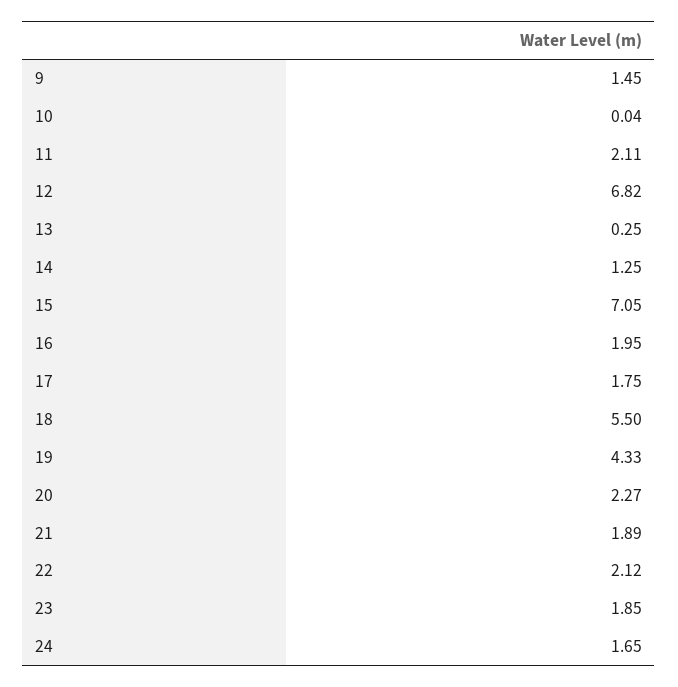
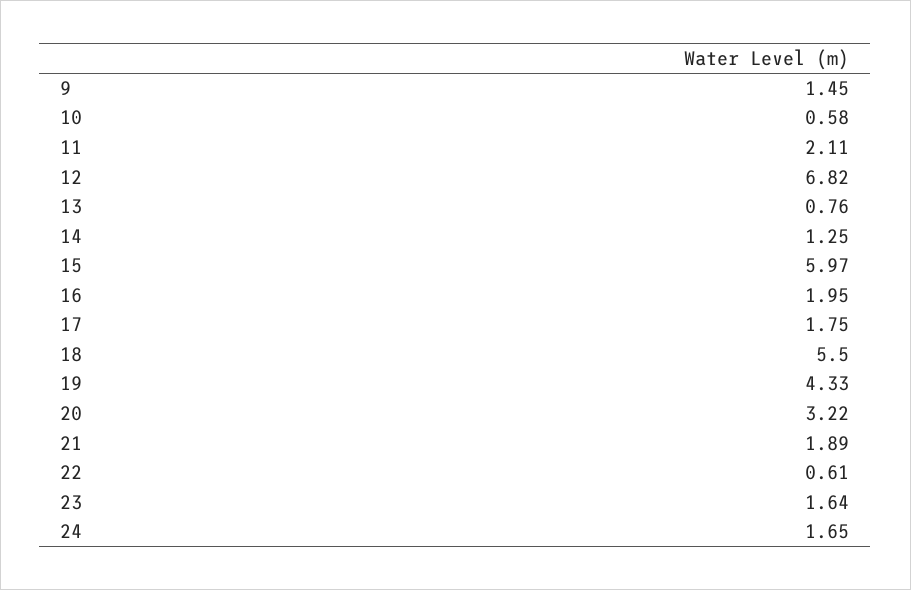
  {
    "9": 1.45,
-   "10": 0.04,
+   "10": 0.58,
    "11": 2.11,
    "12": 6.82,
-   "13": 0.25,
+   "13": 0.76,
    "14": 1.25,
-   "15": 7.05,
+   "15": 5.97,
    "16": 1.95,
    "17": 1.75,
    "18": 5.5,
    "19": 4.33,
-   "20": 2.27,
+   "20": 3.22,
    "21": 1.89,
-   "22": 2.12,
+   "22": 0.61,
-   "23": 1.85,
+   "23": 1.64,
    "24": 1.65
  }

